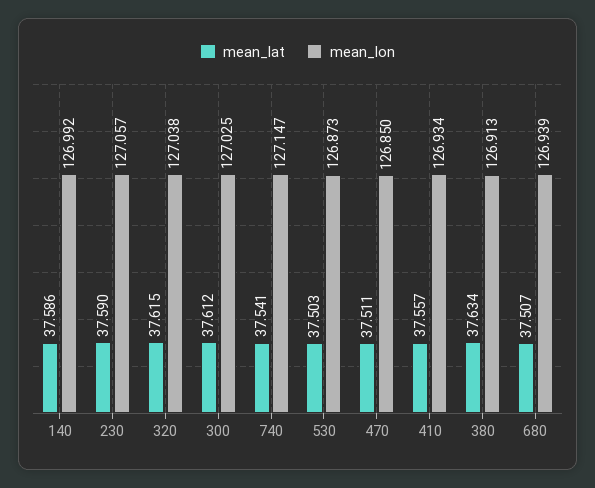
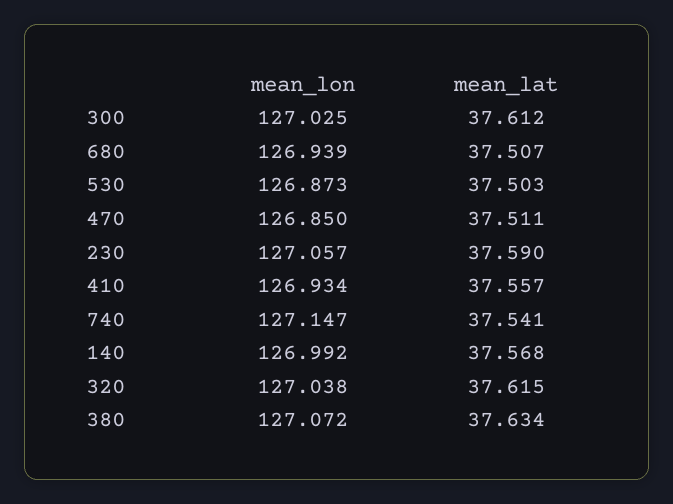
  {
    "mean_lat": {
-     "140": 37.586,
+     "140": 37.568,
      "230": 37.59,
      "320": 37.615,
      "300": 37.612,
      "740": 37.541,
      "530": 37.503,
      "470": 37.511,
      "410": 37.557,
      "380": 37.634,
      "680": 37.507
    },
    "mean_lon": {
      "140": 126.992,
      "230": 127.057,
      "320": 127.038,
      "300": 127.025,
      "740": 127.147,
      "530": 126.873,
      "470": 126.85,
      "410": 126.934,
-     "380": 126.913,
+     "380": 127.072,
      "680": 126.939
    }
  }

